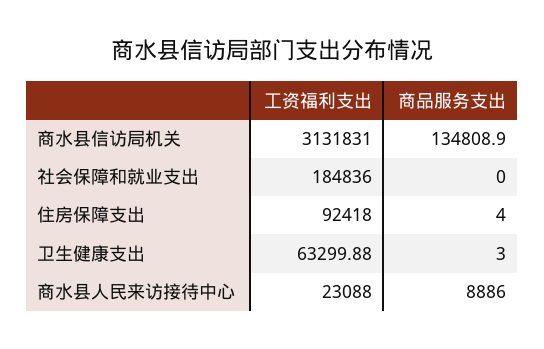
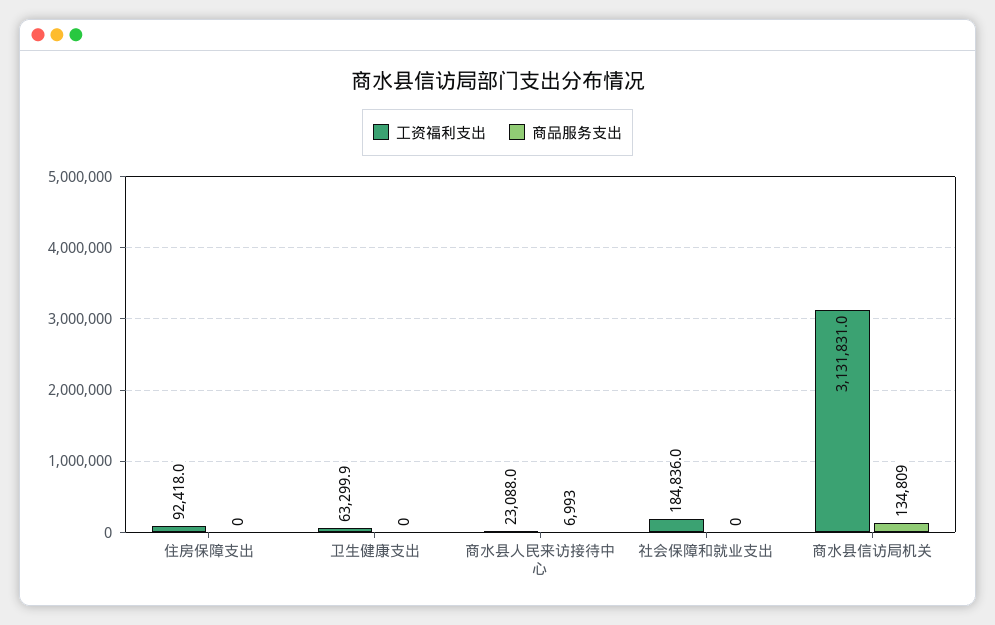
  {
    "工资福利支出": {
      "商水县信访局机关": 3131831,
      "社会保障和就业支出": 184836,
      "住房保障支出": 92418,
      "卫生健康支出": 63299.88,
      "商水县人民来访接待中心": 23088
    },
    "商品服务支出": {
      "商水县信访局机关": 134808.9,
      "社会保障和就业支出": 0,
-     "住房保障支出": 4,
+     "住房保障支出": 0,
-     "卫生健康支出": 3,
+     "卫生健康支出": 0,
-     "商水县人民来访接待中心": 8886
+     "商水县人民来访接待中心": 6993
    }
  }

